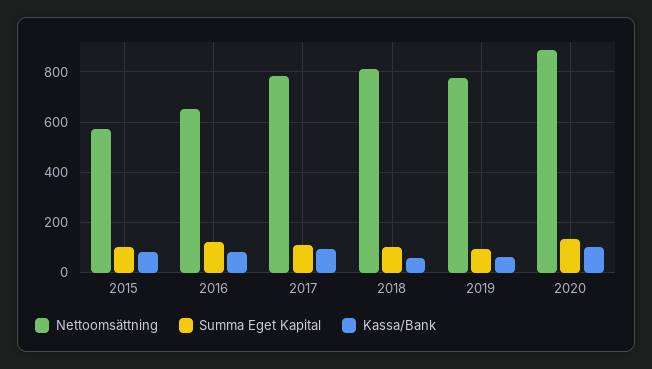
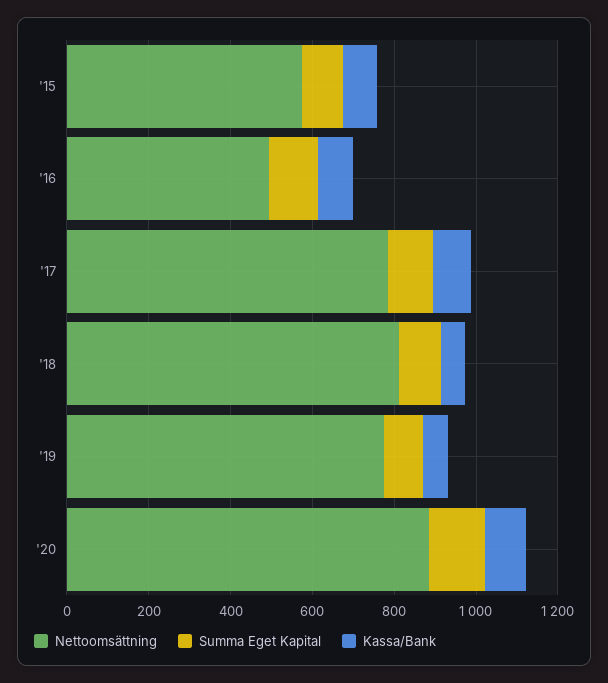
  {
    "Nettoomsättning": {
      "2015": 575,
-     "2016": 650,
+     "2016": 500,
      "2017": 775,
      "2018": 800,
      "2019": 775,
      "2020": 875
    },
    "Summa Eget Kapital": {
      "2015": 100,
      "2016": 125,
      "2017": 100,
      "2018": 100,
      "2019": 100,
      "2020": 125
    },
    "Kassa/Bank": {
      "2015": 75,
      "2016": 75,
      "2017": 100,
      "2018": 50,
      "2019": 75,
      "2020": 100
    }
  }

